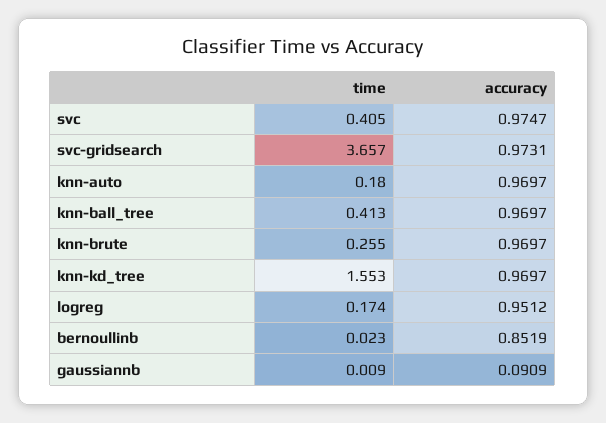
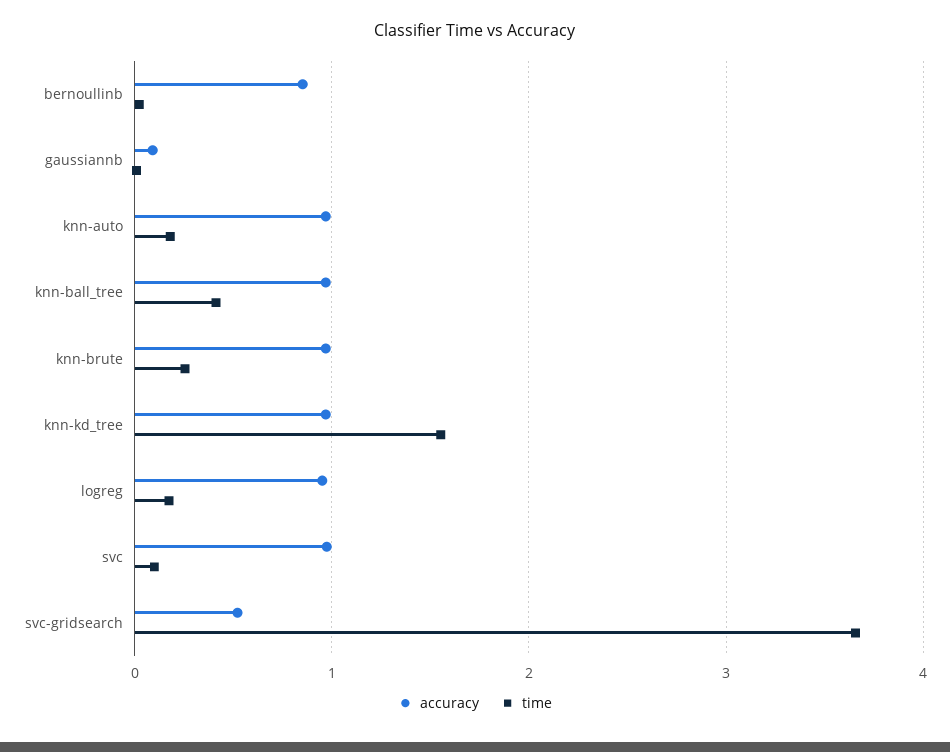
  {
    "time": {
-     "svc": 0.405,
+     "svc": 0.1,
      "svc-gridsearch": 3.657,
      "knn-auto": 0.18,
      "knn-ball_tree": 0.413,
      "knn-brute": 0.255,
      "knn-kd_tree": 1.553,
      "logreg": 0.174,
      "bernoullinb": 0.023,
      "gaussiannb": 0.009
    },
    "accuracy": {
      "svc": 0.9747,
-     "svc-gridsearch": 0.9731,
+     "svc-gridsearch": 0.5,
      "knn-auto": 0.9697,
      "knn-ball_tree": 0.9697,
      "knn-brute": 0.9697,
      "knn-kd_tree": 0.9697,
      "logreg": 0.9512,
      "bernoullinb": 0.8519,
      "gaussiannb": 0.0909
    }
  }

